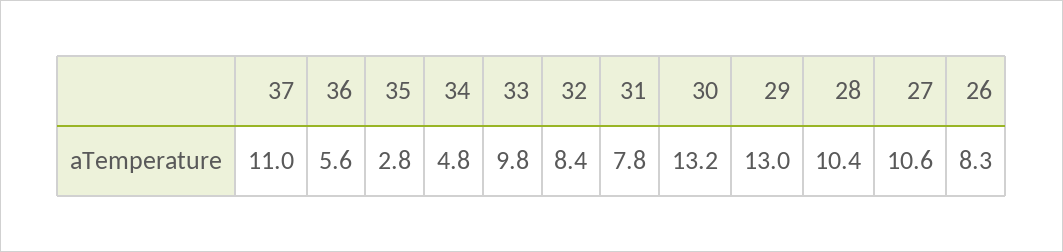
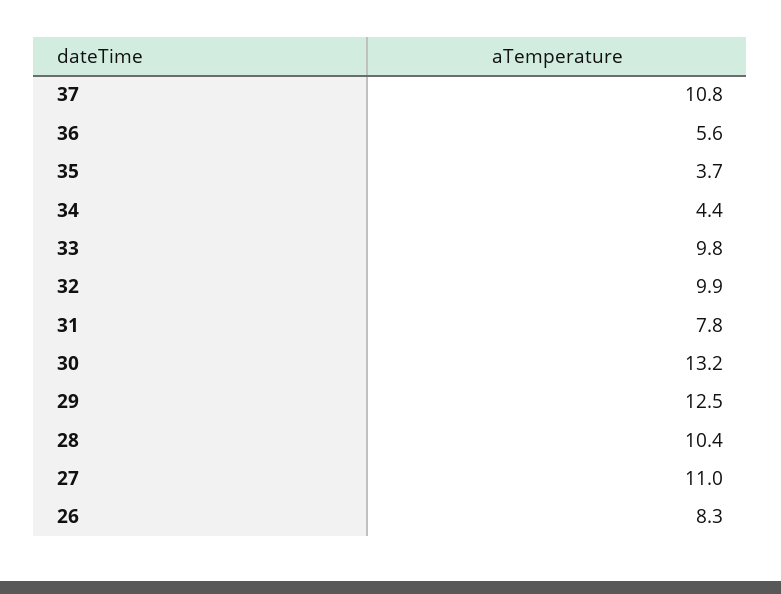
  {
-   "37": 11,
+   "37": 10.8,
    "36": 5.6,
-   "35": 2.8,
+   "35": 3.7,
-   "34": 4.8,
+   "34": 4.4,
    "33": 9.8,
-   "32": 8.4,
+   "32": 9.9,
    "31": 7.8,
    "30": 13.2,
-   "29": 13,
+   "29": 12.5,
    "28": 10.4,
-   "27": 10.6,
+   "27": 11,
    "26": 8.3
  }

